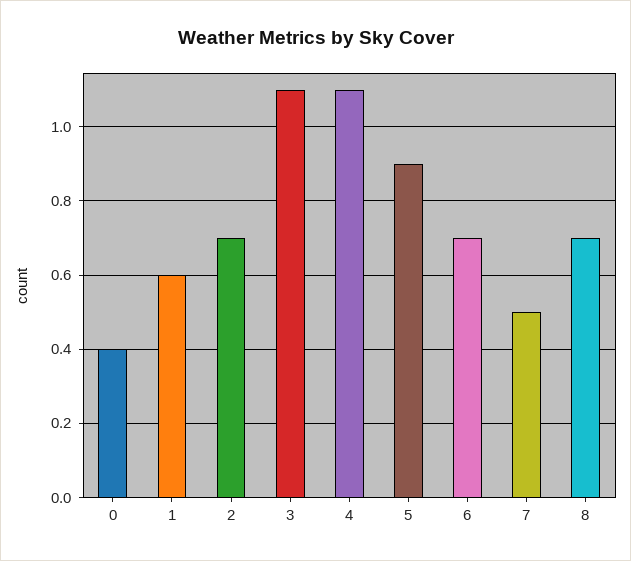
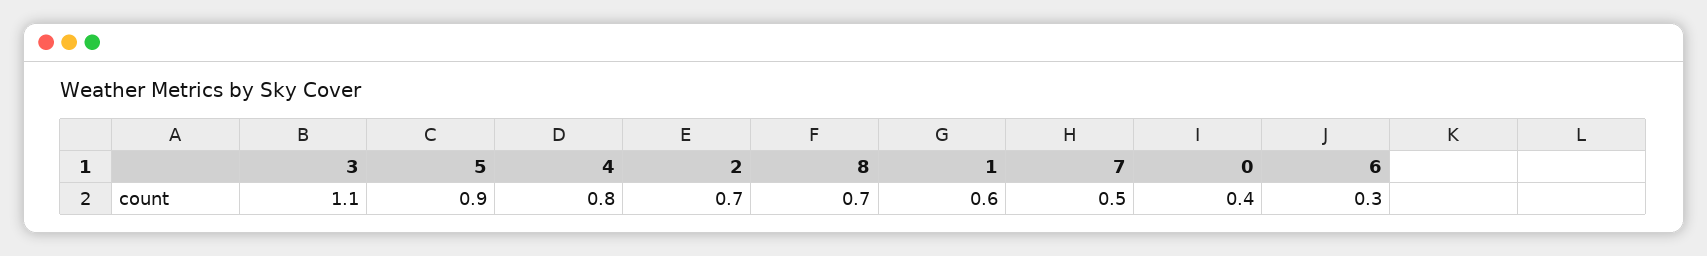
  {
    "0": 0.4,
    "1": 0.6,
    "2": 0.7,
    "3": 1.1,
-   "4": 1.1,
+   "4": 0.8,
    "5": 0.9,
-   "6": 0.7,
+   "6": 0.3,
    "7": 0.5,
    "8": 0.7
  }

